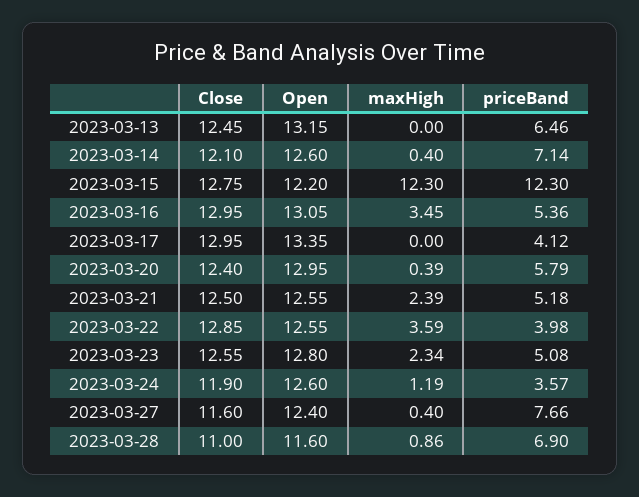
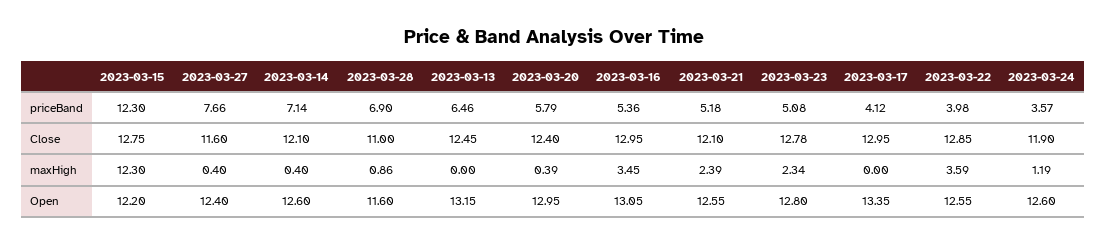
  {
    "Close": {
      "2023-03-13": 12.45,
      "2023-03-14": 12.1,
      "2023-03-15": 12.75,
      "2023-03-16": 12.95,
      "2023-03-17": 12.95,
      "2023-03-20": 12.4,
-     "2023-03-21": 12.5,
+     "2023-03-21": 12.1,
      "2023-03-22": 12.85,
-     "2023-03-23": 12.55,
+     "2023-03-23": 12.78,
      "2023-03-24": 11.9,
      "2023-03-27": 11.6,
      "2023-03-28": 11
    },
    "Open": {
      "2023-03-13": 13.15,
      "2023-03-14": 12.6,
      "2023-03-15": 12.2,
      "2023-03-16": 13.05,
      "2023-03-17": 13.35,
      "2023-03-20": 12.95,
      "2023-03-21": 12.55,
      "2023-03-22": 12.55,
      "2023-03-23": 12.8,
      "2023-03-24": 12.6,
      "2023-03-27": 12.4,
      "2023-03-28": 11.6
    },
    "maxHigh": {
      "2023-03-13": 0,
      "2023-03-14": 0.4,
      "2023-03-15": 12.3,
      "2023-03-16": 3.45,
      "2023-03-17": 0,
      "2023-03-20": 0.39,
      "2023-03-21": 2.39,
      "2023-03-22": 3.59,
      "2023-03-23": 2.34,
      "2023-03-24": 1.19,
      "2023-03-27": 0.4,
      "2023-03-28": 0.86
    },
    "priceBand": {
      "2023-03-13": 6.46,
      "2023-03-14": 7.14,
      "2023-03-15": 12.3,
      "2023-03-16": 5.36,
      "2023-03-17": 4.12,
      "2023-03-20": 5.79,
      "2023-03-21": 5.18,
      "2023-03-22": 3.98,
      "2023-03-23": 5.08,
      "2023-03-24": 3.57,
      "2023-03-27": 7.66,
      "2023-03-28": 6.9
    }
  }

